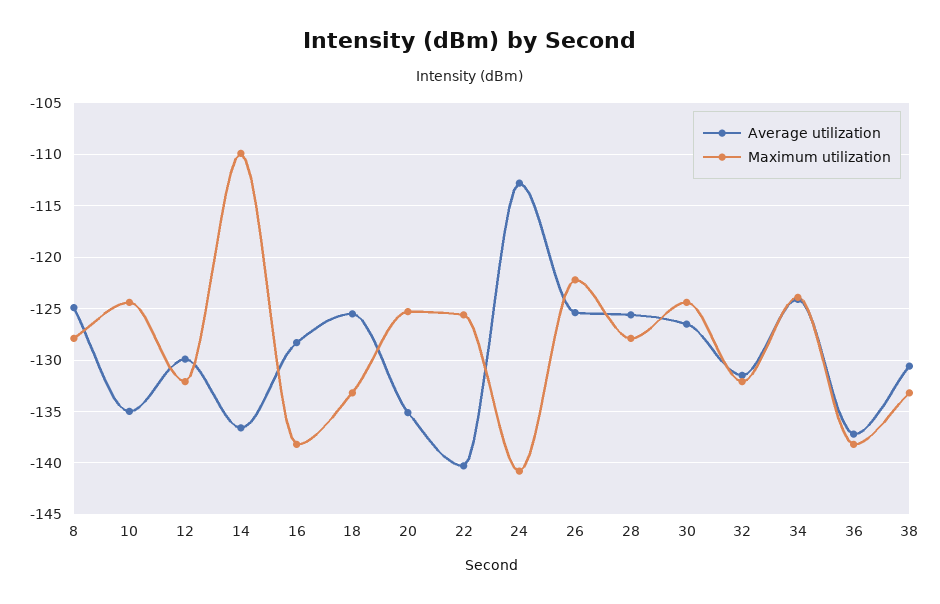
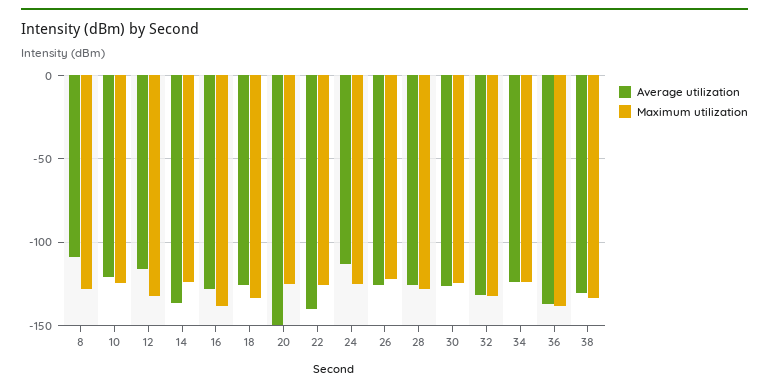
  {
    "Average utilization": {
-     "8": -125,
+     "8": -110,
-     "10": -135,
+     "10": -120,
-     "12": -130,
+     "12": -115,
      "14": -137,
      "16": -128,
      "18": -126,
-     "20": -135,
+     "20": -150,
      "22": -140,
      "24": -113,
      "26": -125,
      "28": -126,
      "30": -127,
      "32": -132,
      "34": -124,
      "36": -137,
      "38": -131
    },
    "Maximum utilization": {
      "8": -128,
      "10": -124,
      "12": -132,
-     "14": -110,
+     "14": -125,
      "16": -138,
      "18": -133,
      "20": -125,
      "22": -126,
-     "24": -141,
+     "24": -125,
      "26": -122,
      "28": -128,
      "30": -124,
      "32": -132,
      "34": -124,
      "36": -138,
      "38": -133
    }
  }

